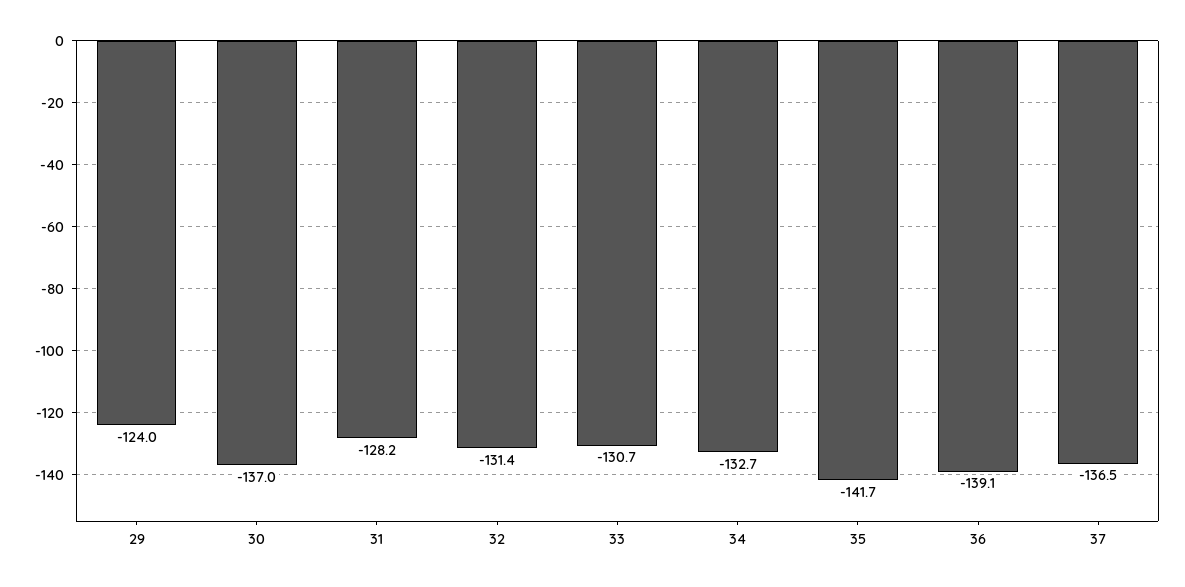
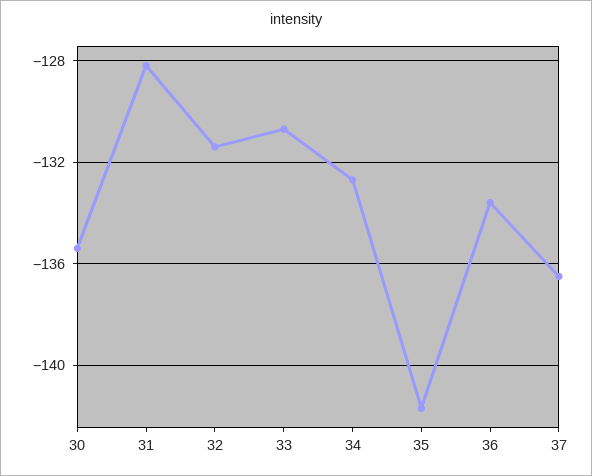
  {
-   "29": -124,
-   "30": -137,
+   "30": -135.5,
    "31": -128.2,
    "32": -131.4,
    "33": -130.7,
    "34": -132.7,
    "35": -141.7,
-   "36": -139.1,
+   "36": -133.5,
    "37": -136.5
  }

